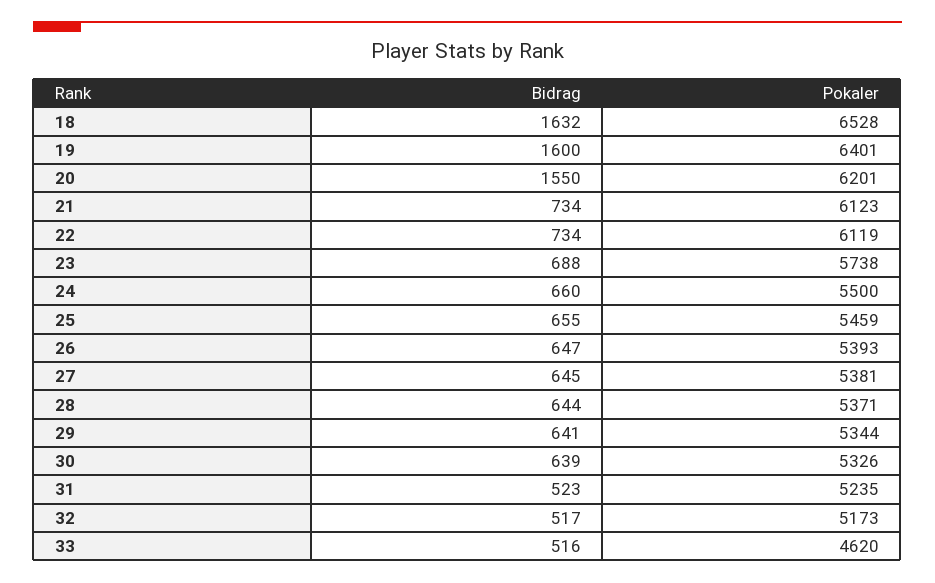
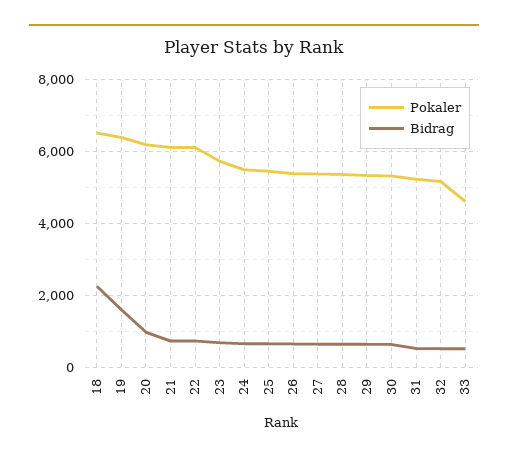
  {
    "Bidrag": {
-     "18": 1632,
+     "18": 2200,
      "19": 1600,
-     "20": 1550,
+     "20": 1000,
      "21": 734,
      "22": 734,
      "23": 688,
      "24": 660,
      "25": 655,
      "26": 647,
      "27": 645,
      "28": 644,
      "29": 641,
      "30": 639,
      "31": 523,
      "32": 517,
      "33": 516
    },
    "Pokaler": {
      "18": 6528,
      "19": 6401,
      "20": 6201,
      "21": 6123,
      "22": 6119,
      "23": 5738,
      "24": 5500,
      "25": 5459,
      "26": 5393,
      "27": 5381,
      "28": 5371,
      "29": 5344,
      "30": 5326,
      "31": 5235,
      "32": 5173,
      "33": 4620
    }
  }

